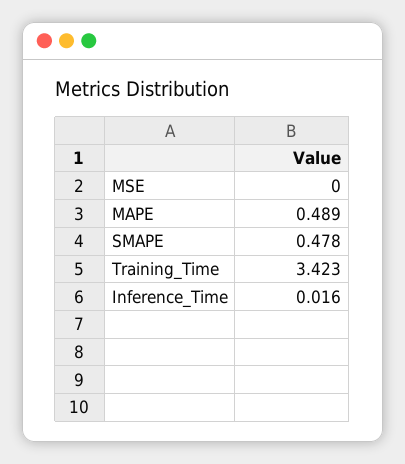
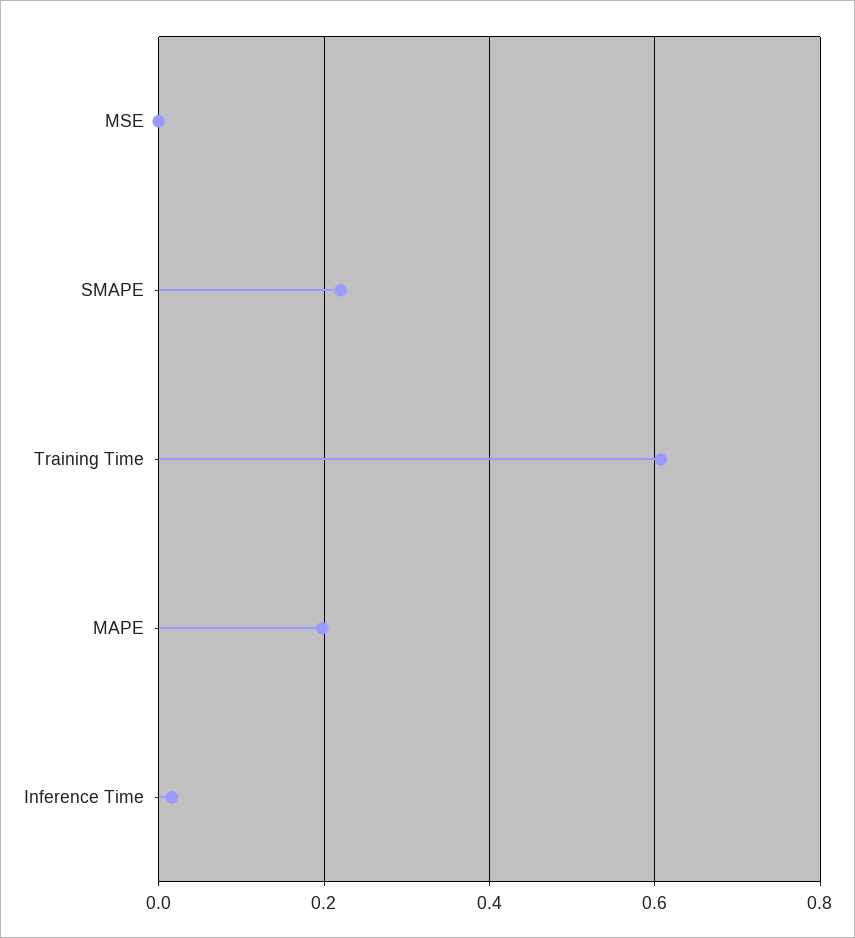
  {
    "MSE": 0,
-   "MAPE": 0.489,
+   "MAPE": 0.2,
-   "SMAPE": 0.478,
+   "SMAPE": 0.22,
-   "Training_Time": 3.423,
+   "Training_Time": 0.6,
    "Inference_Time": 0.016
  }

